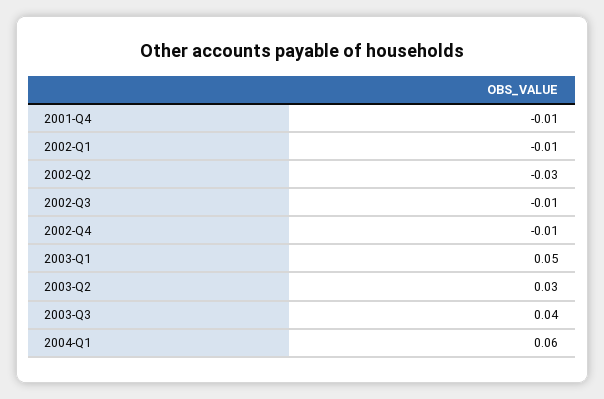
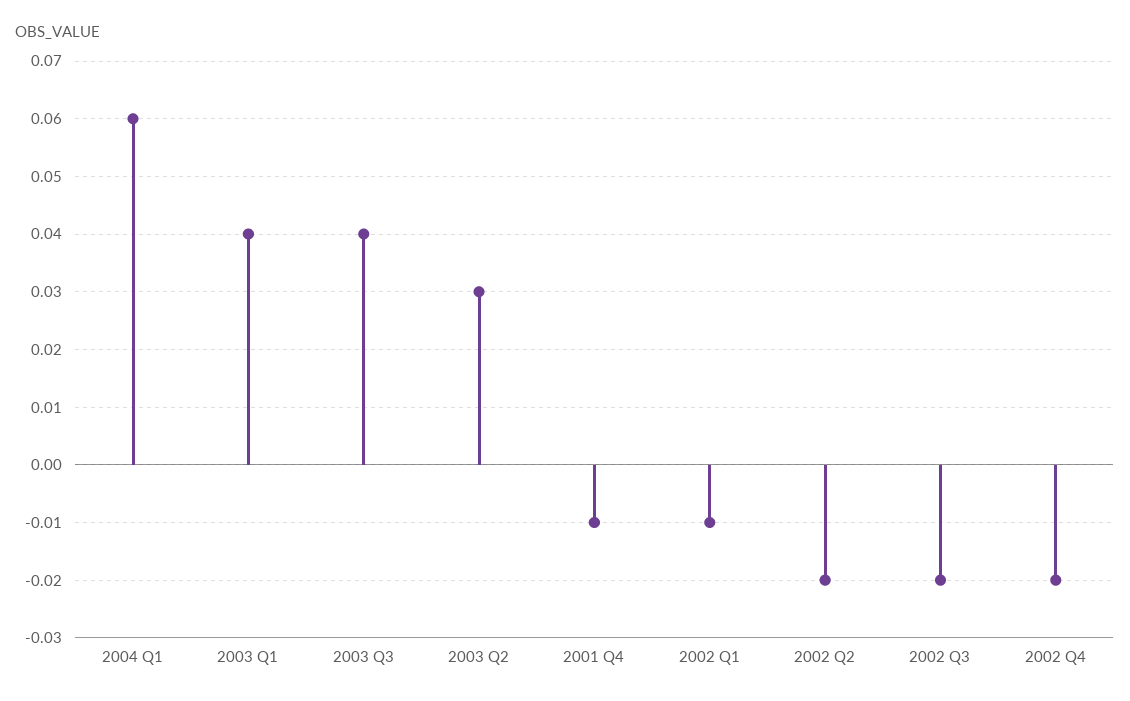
  {
    "2001-Q4": -0.01,
    "2002-Q1": -0.01,
-   "2002-Q2": -0.03,
+   "2002-Q2": -0.02,
-   "2002-Q3": -0.01,
+   "2002-Q3": -0.02,
-   "2002-Q4": -0.01,
+   "2002-Q4": -0.02,
-   "2003-Q1": 0.05,
+   "2003-Q1": 0.04,
    "2003-Q2": 0.03,
    "2003-Q3": 0.04,
    "2004-Q1": 0.06
  }

